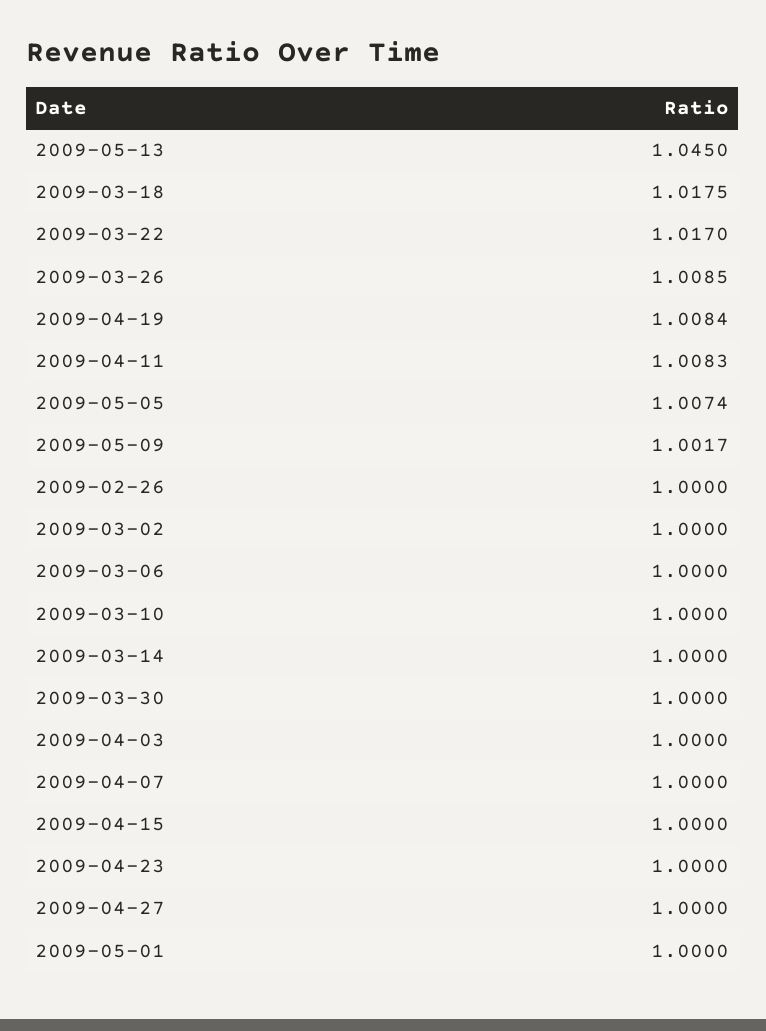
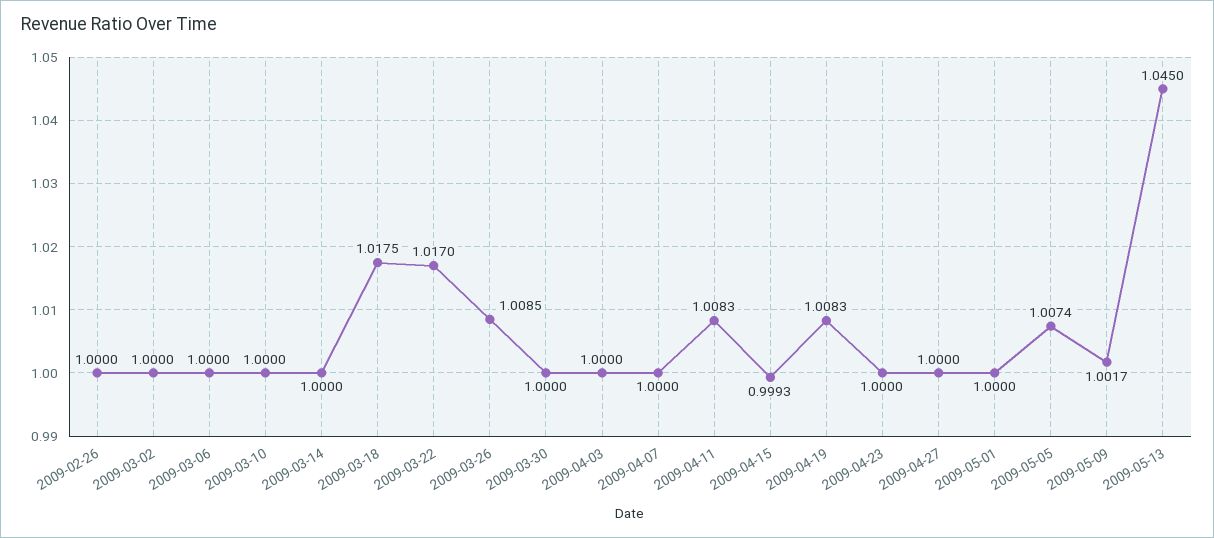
  {
    "2009-05-13": 1.045,
    "2009-03-18": 1.0175,
    "2009-03-22": 1.017,
    "2009-03-26": 1.0085,
-   "2009-04-19": 1.0084,
+   "2009-04-19": 1.0083,
    "2009-04-11": 1.0083,
    "2009-05-05": 1.0074,
    "2009-05-09": 1.0017,
    "2009-02-26": 1,
    "2009-03-02": 1,
    "2009-03-06": 1,
    "2009-03-10": 1,
    "2009-03-14": 1,
    "2009-03-30": 1,
    "2009-04-03": 1,
    "2009-04-07": 1,
-   "2009-04-15": 1,
+   "2009-04-15": 0.9993,
    "2009-04-23": 1,
    "2009-04-27": 1,
    "2009-05-01": 1
  }

